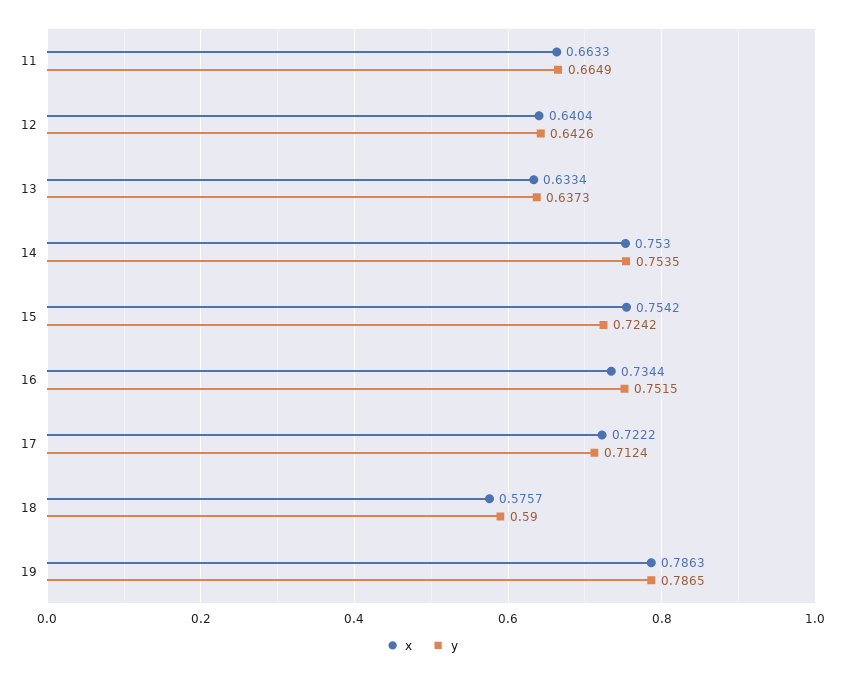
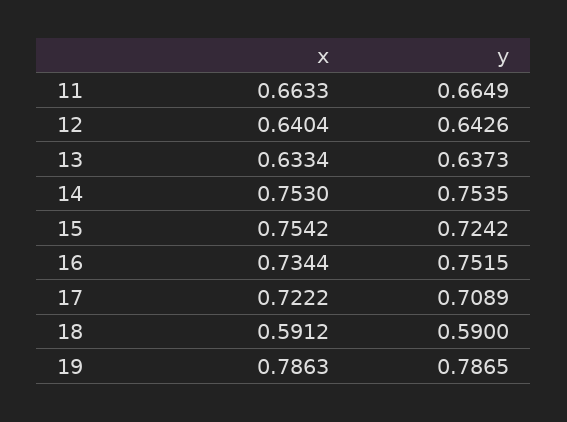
  {
    "x": {
      "11": 0.6633,
      "12": 0.6404,
      "13": 0.6334,
      "14": 0.753,
      "15": 0.7542,
      "16": 0.7344,
      "17": 0.7222,
-     "18": 0.5757,
+     "18": 0.5912,
      "19": 0.7863
    },
    "y": {
      "11": 0.6649,
      "12": 0.6426,
      "13": 0.6373,
      "14": 0.7535,
      "15": 0.7242,
      "16": 0.7515,
-     "17": 0.7124,
+     "17": 0.7089,
      "18": 0.59,
      "19": 0.7865
    }
  }

